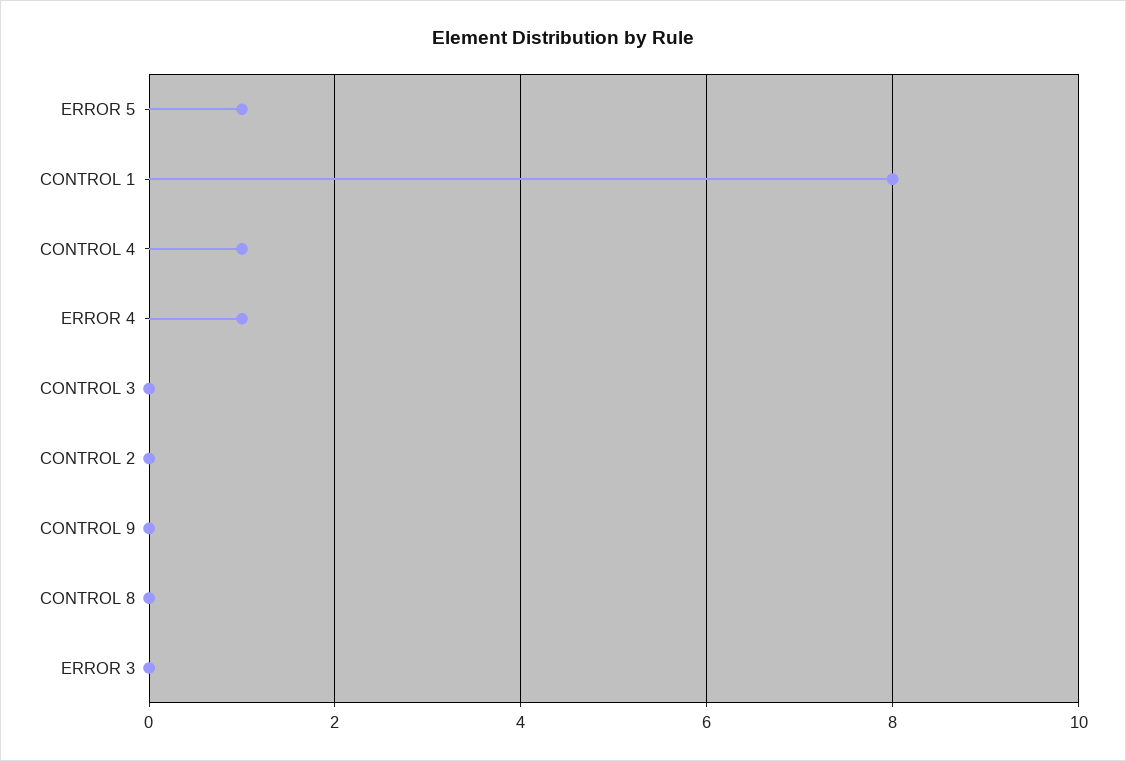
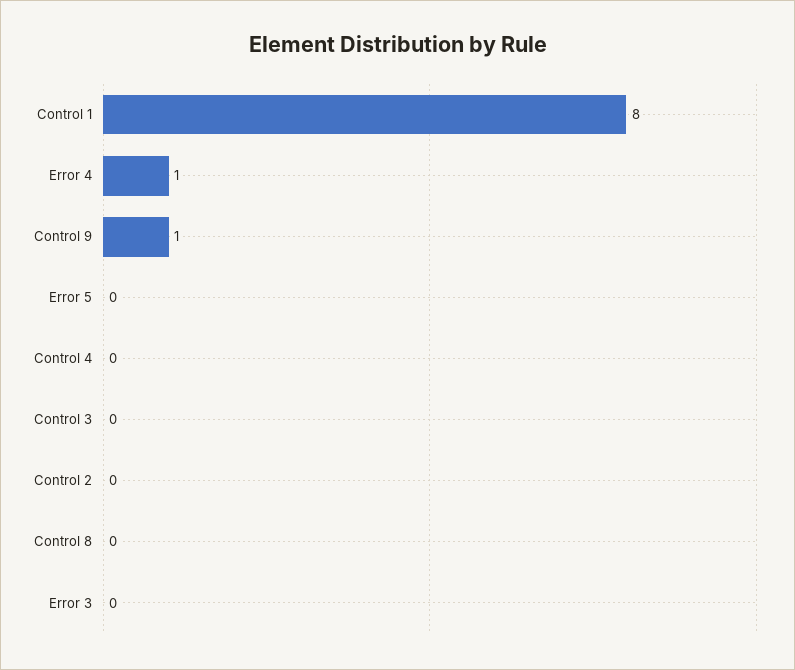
  {
-   "ERROR 5": 1,
+   "ERROR 5": 0,
    "CONTROL 1": 8,
-   "CONTROL 4": 1,
+   "CONTROL 4": 0,
    "ERROR 4": 1,
    "CONTROL 3": 0,
    "CONTROL 2": 0,
-   "CONTROL 9": 0,
+   "CONTROL 9": 1,
    "CONTROL 8": 0,
    "ERROR 3": 0
  }

